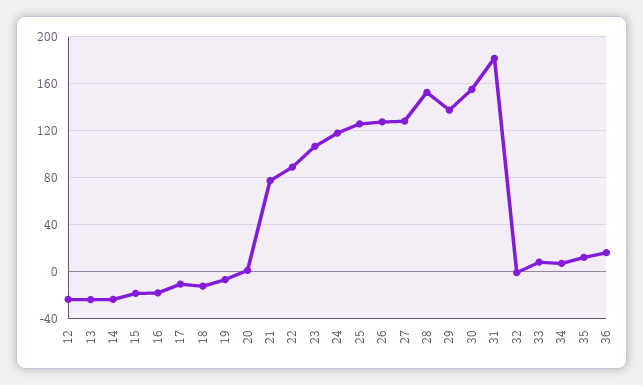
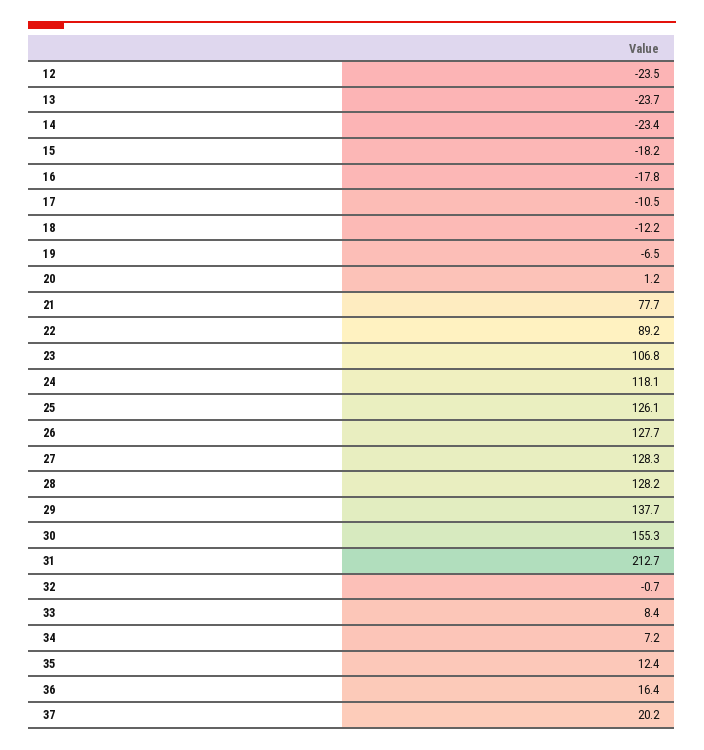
  {
    "12": -23.5,
    "13": -23.7,
    "14": -23.4,
    "15": -18.2,
    "16": -17.8,
    "17": -10.5,
    "18": -12.2,
    "19": -6.5,
    "20": 1.2,
    "21": 77.7,
    "22": 89.2,
    "23": 106.8,
    "24": 118.1,
    "25": 126.1,
    "26": 127.7,
    "27": 128.3,
-   "28": 150,
+   "28": 128.2,
    "29": 137.7,
    "30": 155.3,
-   "31": 180,
+   "31": 212.7,
    "32": -0.7,
    "33": 8.4,
    "34": 7.2,
    "35": 12.4,
-   "36": 16.4
+   "36": 16.4,
+   "37": 20.2
  }

